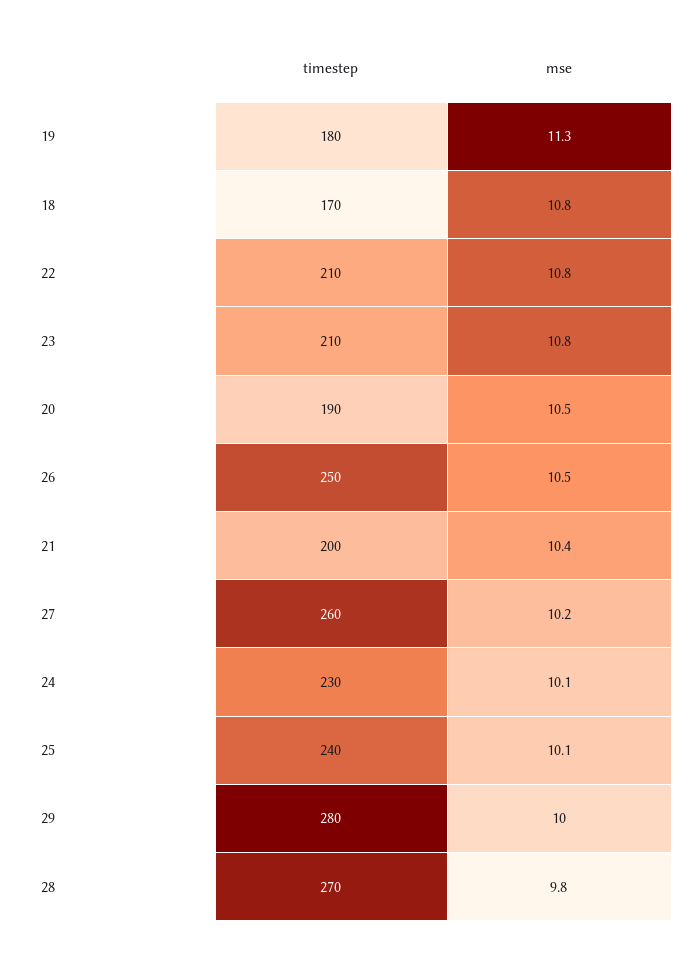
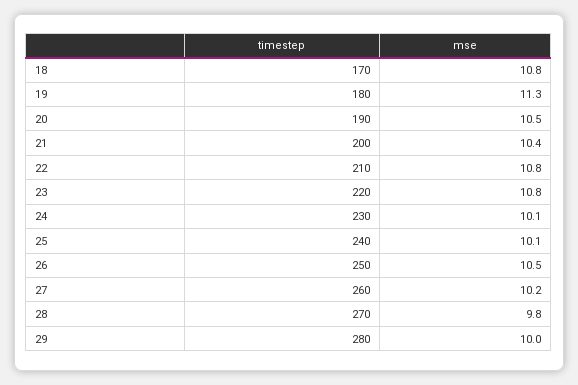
  {
    "timestep": {
      "19": 180,
      "18": 170,
      "22": 210,
-     "23": 210,
+     "23": 220,
      "20": 190,
      "26": 250,
      "21": 200,
      "27": 260,
      "24": 230,
      "25": 240,
      "29": 280,
      "28": 270
    },
    "mse": {
      "19": 11.3,
      "18": 10.8,
      "22": 10.8,
      "23": 10.8,
      "20": 10.5,
      "26": 10.5,
      "21": 10.4,
      "27": 10.2,
      "24": 10.1,
      "25": 10.1,
      "29": 10,
      "28": 9.8
    }
  }

